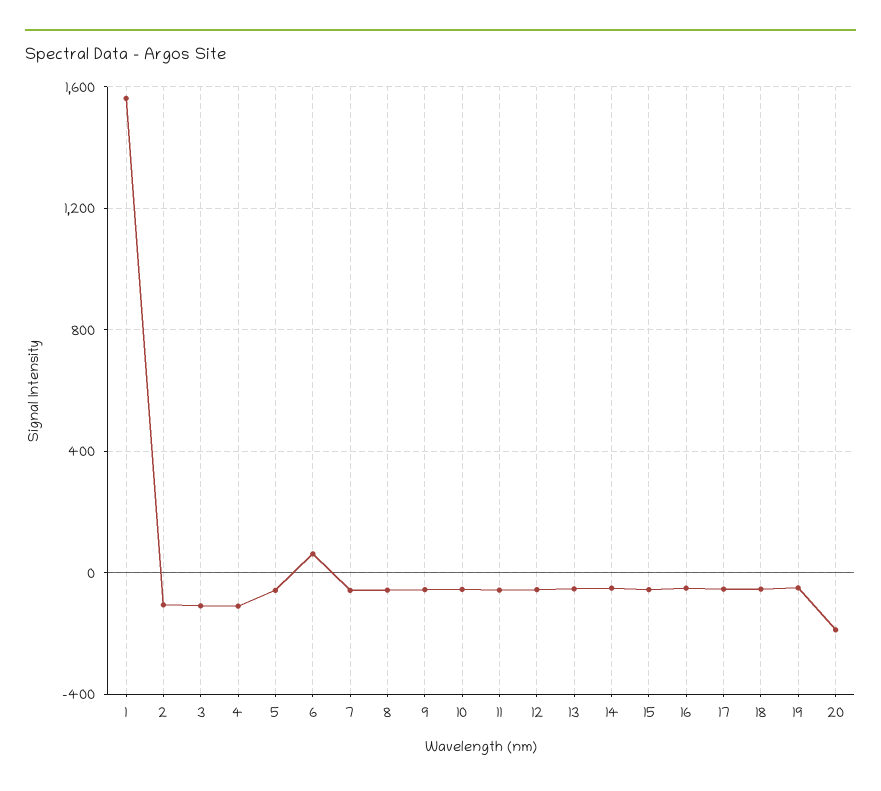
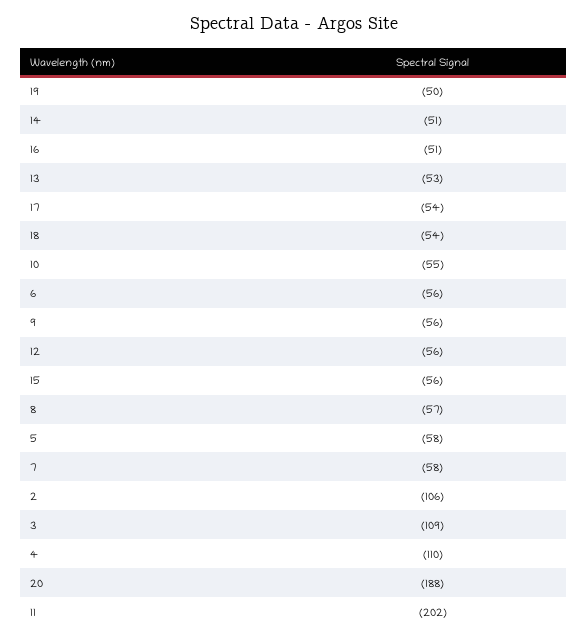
  {
-   "1": 1550,
    "2": -106,
    "3": -109,
    "4": -110,
    "5": -58,
-   "6": 50,
+   "6": -56,
    "7": -58,
    "8": -57,
    "9": -56,
    "10": -55,
-   "11": -50,
+   "11": -202,
    "12": -56,
    "13": -53,
    "14": -51,
    "15": -56,
    "16": -51,
    "17": -54,
    "18": -54,
    "19": -50,
    "20": -188
  }

